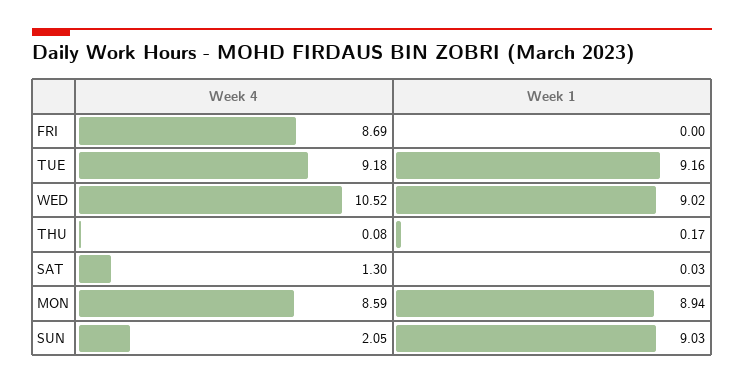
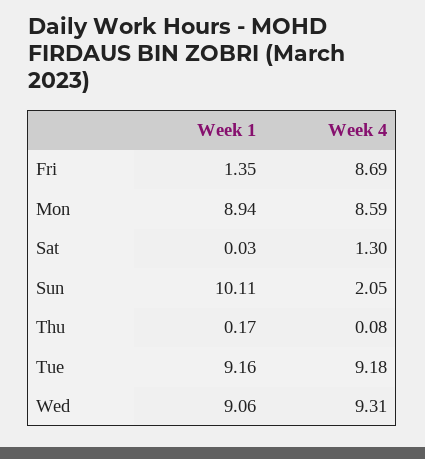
  {
    "Week 4": {
      "FRI": 8.69,
      "TUE": 9.18,
-     "WED": 10.52,
+     "WED": 9.31,
      "THU": 0.08,
      "SAT": 1.3,
      "MON": 8.59,
      "SUN": 2.05
    },
    "Week 1": {
-     "FRI": 0,
+     "FRI": 1.35,
      "TUE": 9.16,
-     "WED": 9.02,
+     "WED": 9.06,
      "THU": 0.17,
      "SAT": 0.03,
      "MON": 8.94,
-     "SUN": 9.03
+     "SUN": 10.11
    }
  }

